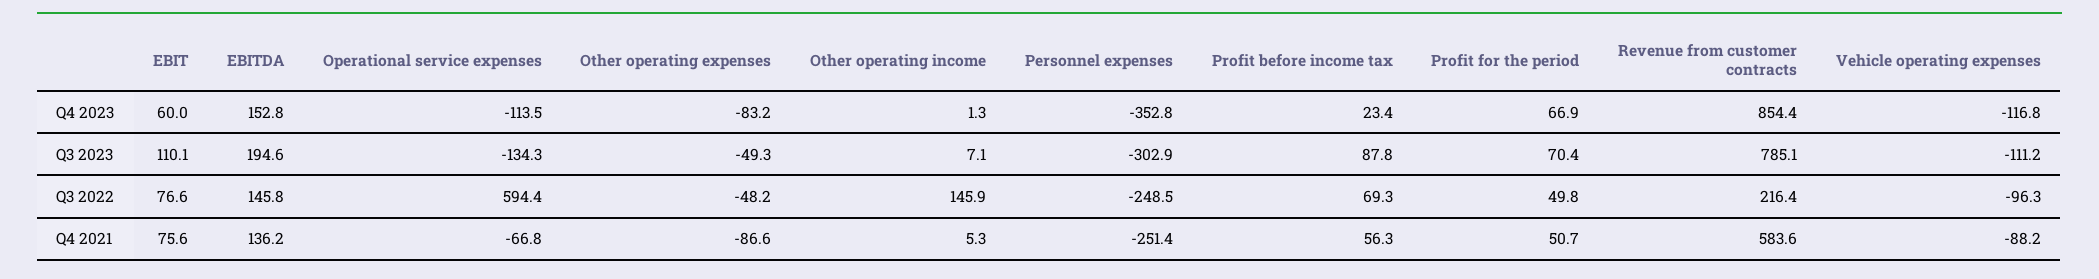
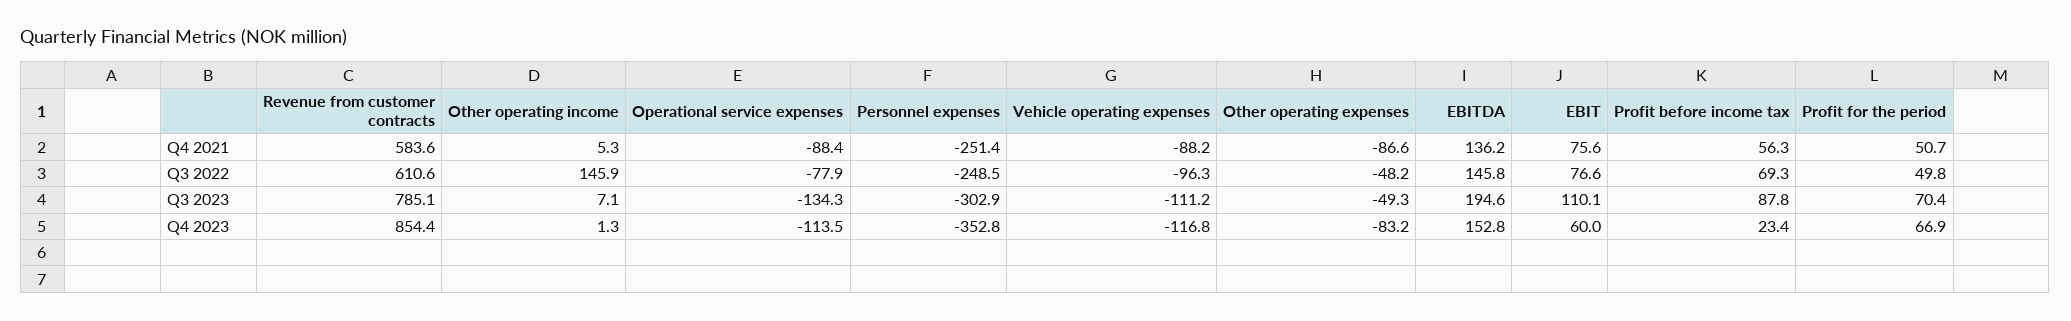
  {
    "EBIT": {
      "Q4 2023": 60,
      "Q3 2023": 110.1,
      "Q3 2022": 76.6,
      "Q4 2021": 75.6
    },
    "EBITDA": {
      "Q4 2023": 152.8,
      "Q3 2023": 194.6,
      "Q3 2022": 145.8,
      "Q4 2021": 136.2
    },
    "Operational service expenses": {
      "Q4 2023": -113.5,
      "Q3 2023": -134.3,
-     "Q3 2022": 594.4,
+     "Q3 2022": -77.9,
-     "Q4 2021": -66.8
+     "Q4 2021": -88.4
    },
    "Other operating expenses": {
      "Q4 2023": -83.2,
      "Q3 2023": -49.3,
      "Q3 2022": -48.2,
      "Q4 2021": -86.6
    },
    "Other operating income": {
      "Q4 2023": 1.3,
      "Q3 2023": 7.1,
      "Q3 2022": 145.9,
      "Q4 2021": 5.3
    },
    "Personnel expenses": {
      "Q4 2023": -352.8,
      "Q3 2023": -302.9,
      "Q3 2022": -248.5,
      "Q4 2021": -251.4
    },
    "Profit before income tax": {
      "Q4 2023": 23.4,
      "Q3 2023": 87.8,
      "Q3 2022": 69.3,
      "Q4 2021": 56.3
    },
    "Profit for the period": {
      "Q4 2023": 66.9,
      "Q3 2023": 70.4,
      "Q3 2022": 49.8,
      "Q4 2021": 50.7
    },
    "Revenue from customer contracts": {
      "Q4 2023": 854.4,
      "Q3 2023": 785.1,
-     "Q3 2022": 216.4,
+     "Q3 2022": 610.6,
      "Q4 2021": 583.6
    },
    "Vehicle operating expenses": {
      "Q4 2023": -116.8,
      "Q3 2023": -111.2,
      "Q3 2022": -96.3,
      "Q4 2021": -88.2
    }
  }

